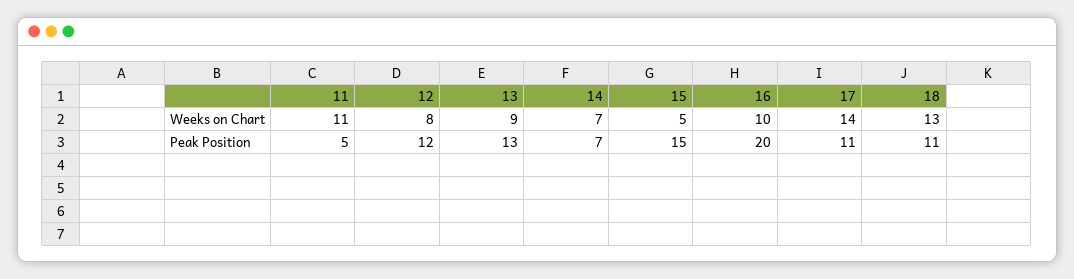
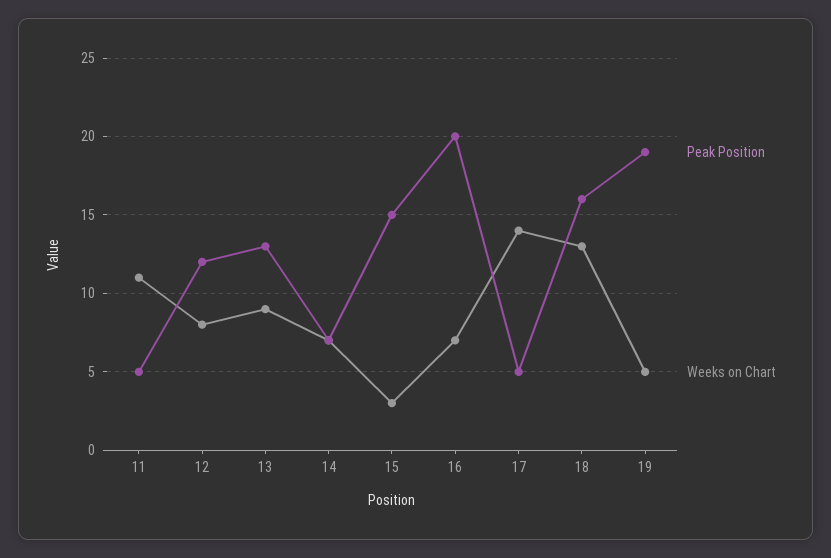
  {
    "Weeks on Chart": {
      "11": 11,
      "12": 8,
      "13": 9,
      "14": 7,
-     "15": 5,
+     "15": 3,
-     "16": 10,
+     "16": 7,
      "17": 14,
-     "18": 13
+     "18": 13,
+     "19": 5
    },
    "Peak Position": {
      "11": 5,
      "12": 12,
      "13": 13,
      "14": 7,
      "15": 15,
      "16": 20,
-     "17": 11,
+     "17": 5,
-     "18": 11
+     "18": 16,
+     "19": 19
    }
  }

